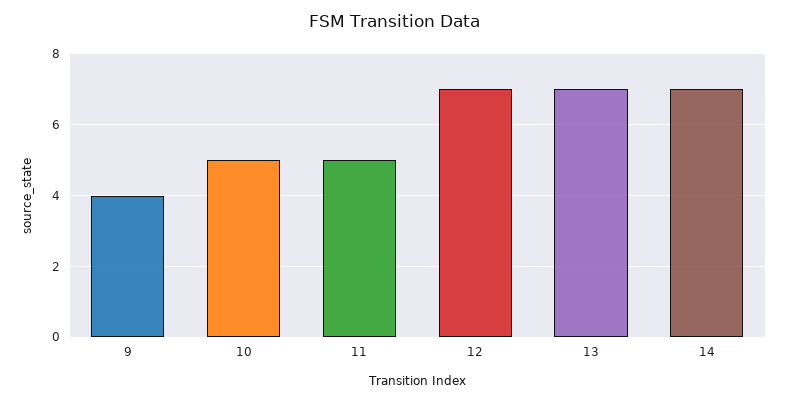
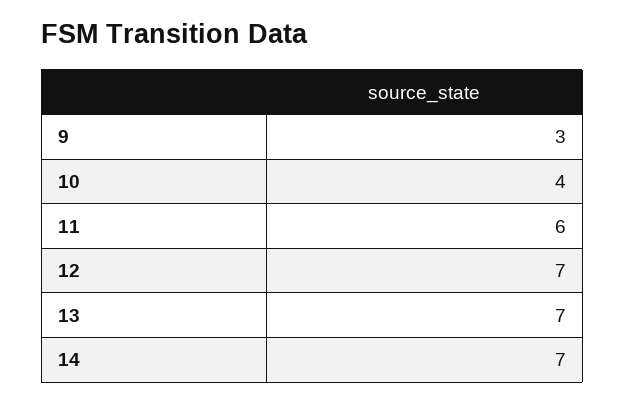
  {
-   "9": 4,
+   "9": 3,
-   "10": 5,
+   "10": 4,
-   "11": 5,
+   "11": 6,
    "12": 7,
    "13": 7,
    "14": 7
  }

